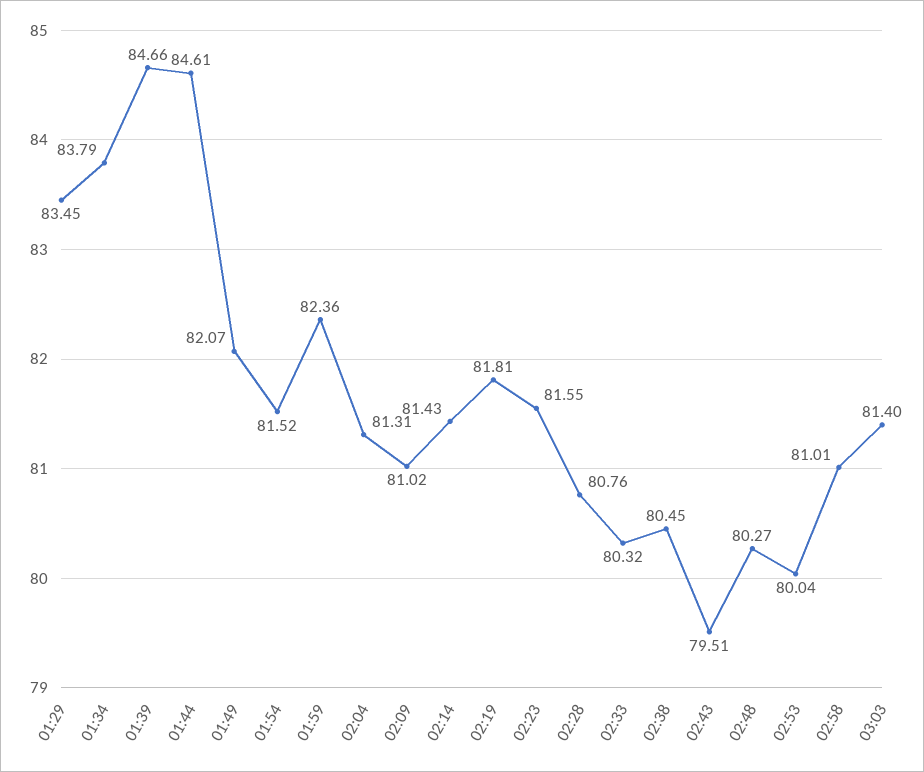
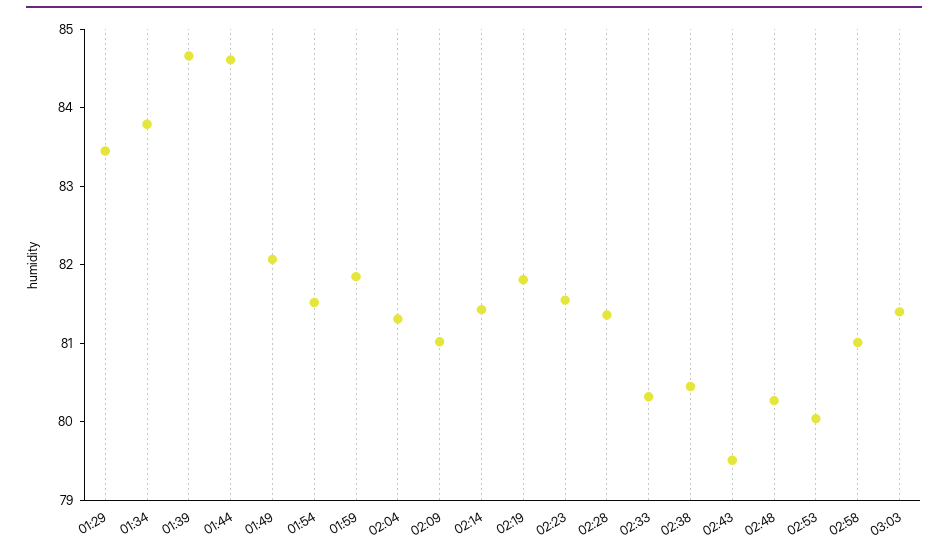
  {
    "01:29": 83.45,
    "01:34": 83.79,
    "01:39": 84.66,
    "01:44": 84.61,
    "01:49": 82.07,
    "01:54": 81.52,
-   "01:59": 82.36,
+   "01:59": 81.8,
    "02:04": 81.31,
    "02:09": 81.02,
    "02:14": 81.43,
    "02:19": 81.81,
    "02:23": 81.55,
-   "02:28": 80.76,
+   "02:28": 81.4,
    "02:33": 80.32,
    "02:38": 80.45,
    "02:43": 79.51,
    "02:48": 80.27,
    "02:53": 80.04,
    "02:58": 81.01,
    "03:03": 81.4
  }

